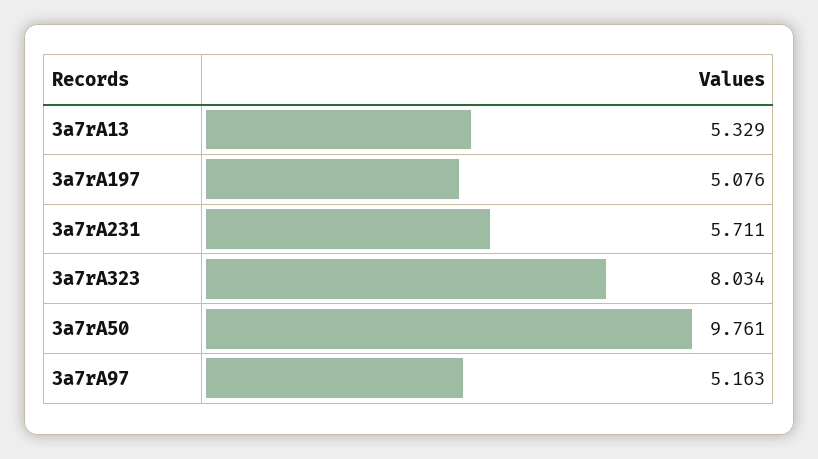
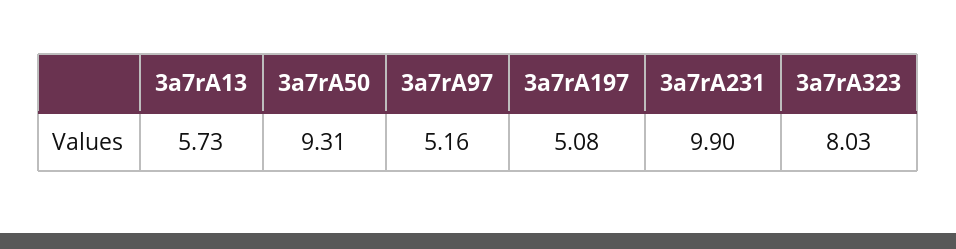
  {
-   "3a7rA13": 5.329,
+   "3a7rA13": 5.73,
    "3a7rA197": 5.076,
-   "3a7rA231": 5.711,
+   "3a7rA231": 9.9,
    "3a7rA323": 8.034,
-   "3a7rA50": 9.761,
+   "3a7rA50": 9.31,
    "3a7rA97": 5.163
  }

